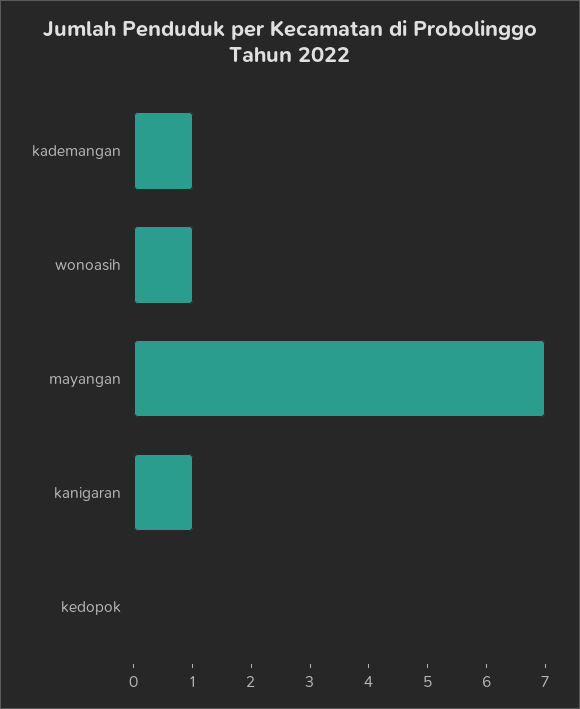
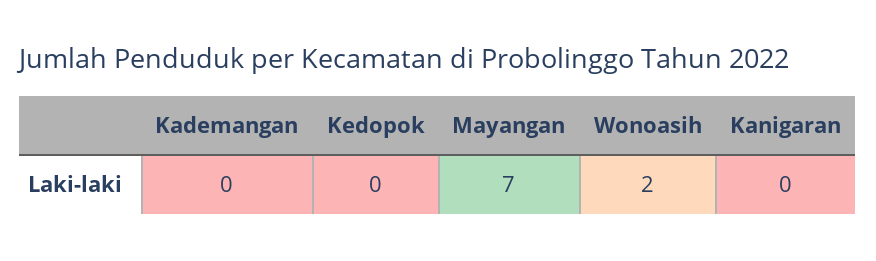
  {
-   "kademangan": 1,
+   "kademangan": 0,
-   "wonoasih": 1,
+   "wonoasih": 2,
    "mayangan": 7,
-   "kanigaran": 1,
+   "kanigaran": 0,
    "kedopok": 0
  }

